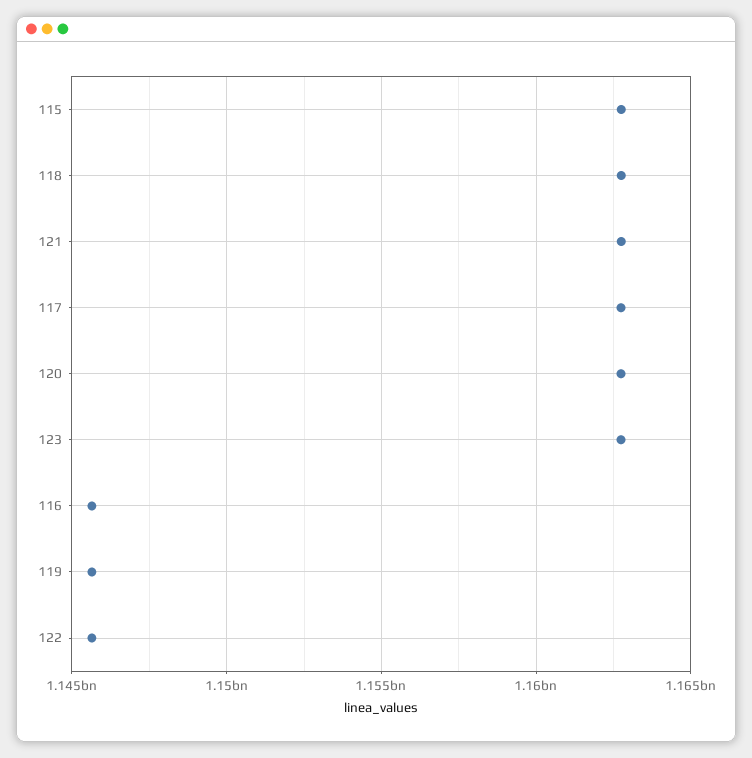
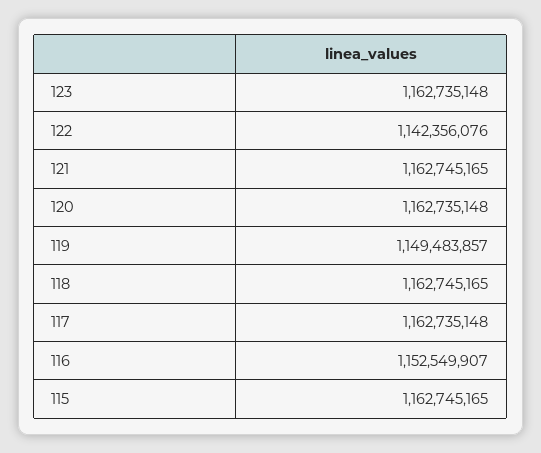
  {
    "115": 1162745165,
    "118": 1162745165,
    "121": 1162745165,
    "117": 1162735148,
    "120": 1162735148,
    "123": 1162735148,
-   "116": 1145500000,
+   "116": 1152549907,
-   "119": 1145500000,
+   "119": 1149483857,
-   "122": 1145500000
+   "122": 1142356076
  }

